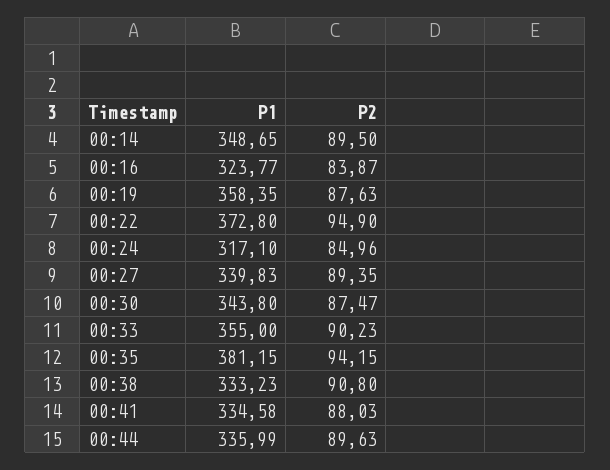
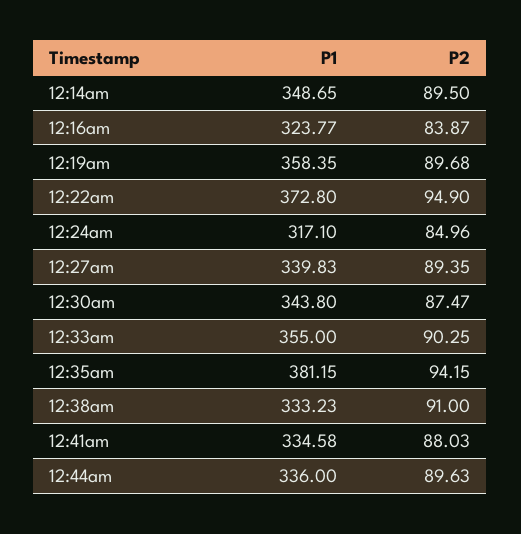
  {
    "P1": {
      "00:14": 348.65,
      "00:16": 323.77,
      "00:19": 358.35,
      "00:22": 372.8,
      "00:24": 317.1,
      "00:27": 339.83,
      "00:30": 343.8,
      "00:33": 355,
      "00:35": 381.15,
      "00:38": 333.23,
      "00:41": 334.58,
-     "00:44": 335.99
+     "00:44": 336
    },
    "P2": {
      "00:14": 89.5,
      "00:16": 83.87,
-     "00:19": 87.63,
+     "00:19": 89.68,
      "00:22": 94.9,
      "00:24": 84.96,
      "00:27": 89.35,
      "00:30": 87.47,
-     "00:33": 90.23,
+     "00:33": 90.25,
      "00:35": 94.15,
-     "00:38": 90.8,
+     "00:38": 91,
      "00:41": 88.03,
      "00:44": 89.63
    }
  }

